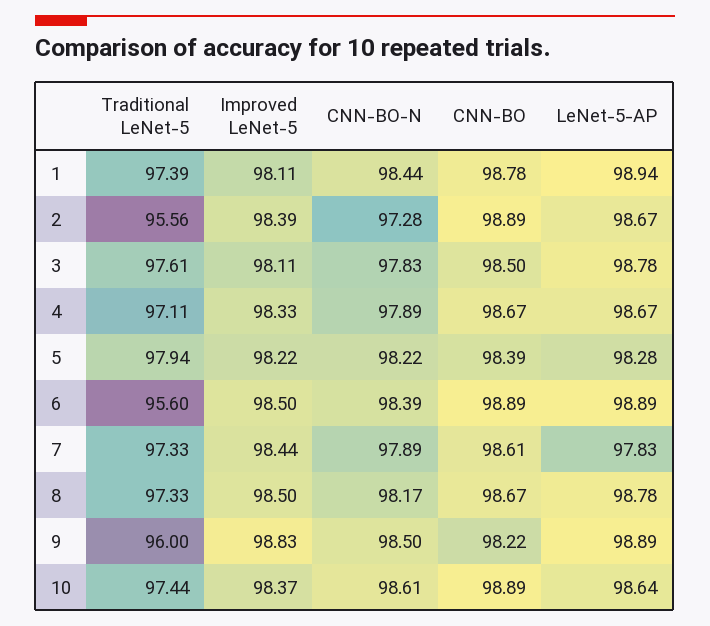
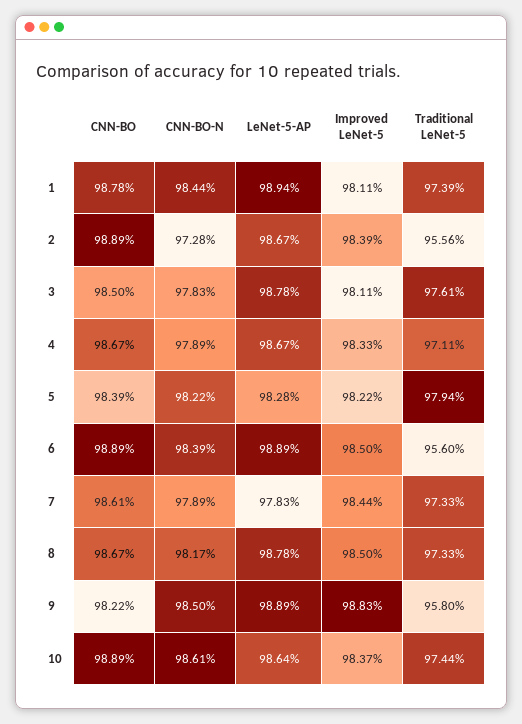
  {
    "Traditional LeNet-5": {
      "1": 97.39,
      "2": 95.56,
      "3": 97.61,
      "4": 97.11,
      "5": 97.94,
      "6": 95.6,
      "7": 97.33,
      "8": 97.33,
-     "9": 96,
+     "9": 95.8,
      "10": 97.44
    },
    "Improved LeNet-5": {
      "1": 98.11,
      "2": 98.39,
      "3": 98.11,
      "4": 98.33,
      "5": 98.22,
      "6": 98.5,
      "7": 98.44,
      "8": 98.5,
      "9": 98.83,
      "10": 98.37
    },
    "CNN-BO-N": {
      "1": 98.44,
      "2": 97.28,
      "3": 97.83,
      "4": 97.89,
      "5": 98.22,
      "6": 98.39,
      "7": 97.89,
      "8": 98.17,
      "9": 98.5,
      "10": 98.61
    },
    "CNN-BO": {
      "1": 98.78,
      "2": 98.89,
      "3": 98.5,
      "4": 98.67,
      "5": 98.39,
      "6": 98.89,
      "7": 98.61,
      "8": 98.67,
      "9": 98.22,
      "10": 98.89
    },
    "LeNet-5-AP": {
      "1": 98.94,
      "2": 98.67,
      "3": 98.78,
      "4": 98.67,
      "5": 98.28,
      "6": 98.89,
      "7": 97.83,
      "8": 98.78,
      "9": 98.89,
      "10": 98.64
    }
  }

